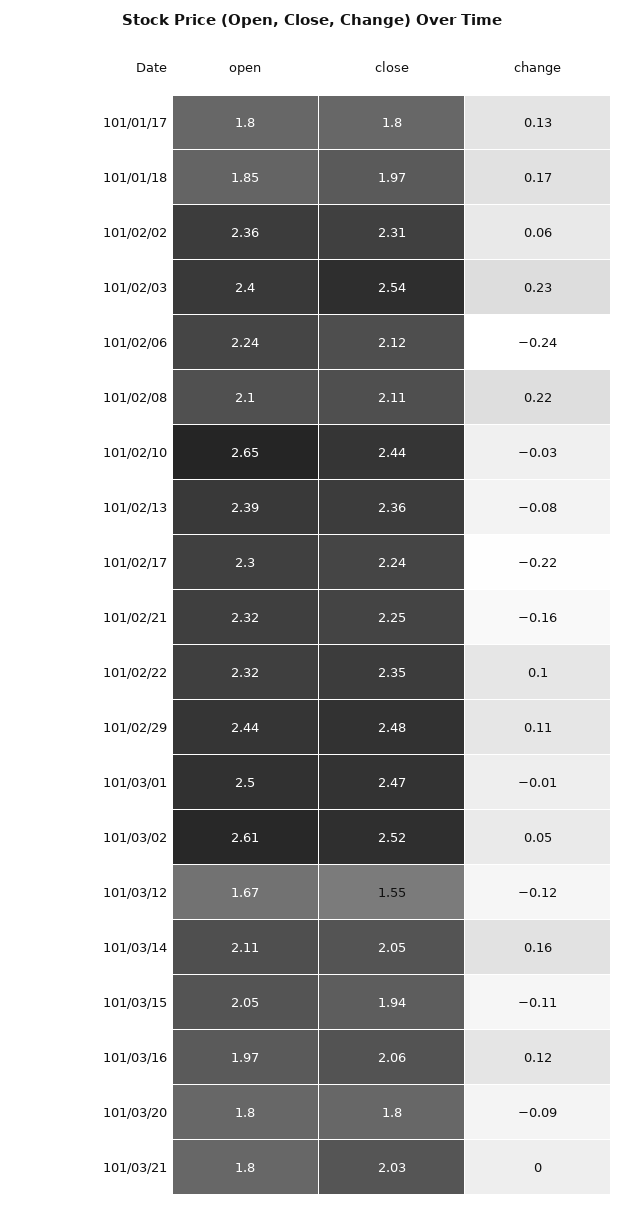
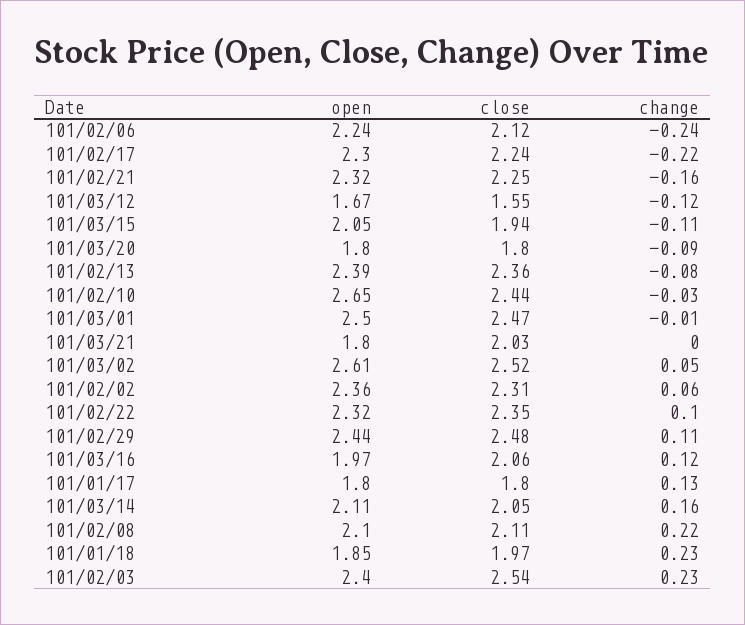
  {
    "open": {
      "101/01/17": 1.8,
      "101/01/18": 1.85,
      "101/02/02": 2.36,
      "101/02/03": 2.4,
      "101/02/06": 2.24,
      "101/02/08": 2.1,
      "101/02/10": 2.65,
      "101/02/13": 2.39,
      "101/02/17": 2.3,
      "101/02/21": 2.32,
      "101/02/22": 2.32,
      "101/02/29": 2.44,
      "101/03/01": 2.5,
      "101/03/02": 2.61,
      "101/03/12": 1.67,
      "101/03/14": 2.11,
      "101/03/15": 2.05,
      "101/03/16": 1.97,
      "101/03/20": 1.8,
      "101/03/21": 1.8
    },
    "close": {
      "101/01/17": 1.8,
      "101/01/18": 1.97,
      "101/02/02": 2.31,
      "101/02/03": 2.54,
      "101/02/06": 2.12,
      "101/02/08": 2.11,
      "101/02/10": 2.44,
      "101/02/13": 2.36,
      "101/02/17": 2.24,
      "101/02/21": 2.25,
      "101/02/22": 2.35,
      "101/02/29": 2.48,
      "101/03/01": 2.47,
      "101/03/02": 2.52,
      "101/03/12": 1.55,
      "101/03/14": 2.05,
      "101/03/15": 1.94,
      "101/03/16": 2.06,
      "101/03/20": 1.8,
      "101/03/21": 2.03
    },
    "change": {
      "101/01/17": 0.13,
-     "101/01/18": 0.17,
+     "101/01/18": 0.23,
      "101/02/02": 0.06,
      "101/02/03": 0.23,
      "101/02/06": -0.24,
      "101/02/08": 0.22,
      "101/02/10": -0.03,
      "101/02/13": -0.08,
      "101/02/17": -0.22,
      "101/02/21": -0.16,
      "101/02/22": 0.1,
      "101/02/29": 0.11,
      "101/03/01": -0.01,
      "101/03/02": 0.05,
      "101/03/12": -0.12,
      "101/03/14": 0.16,
      "101/03/15": -0.11,
      "101/03/16": 0.12,
      "101/03/20": -0.09,
      "101/03/21": 0
    }
  }

